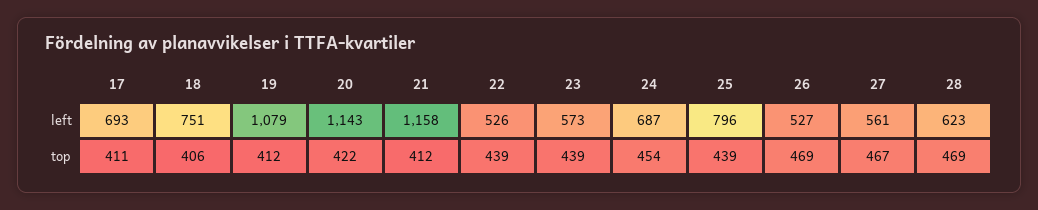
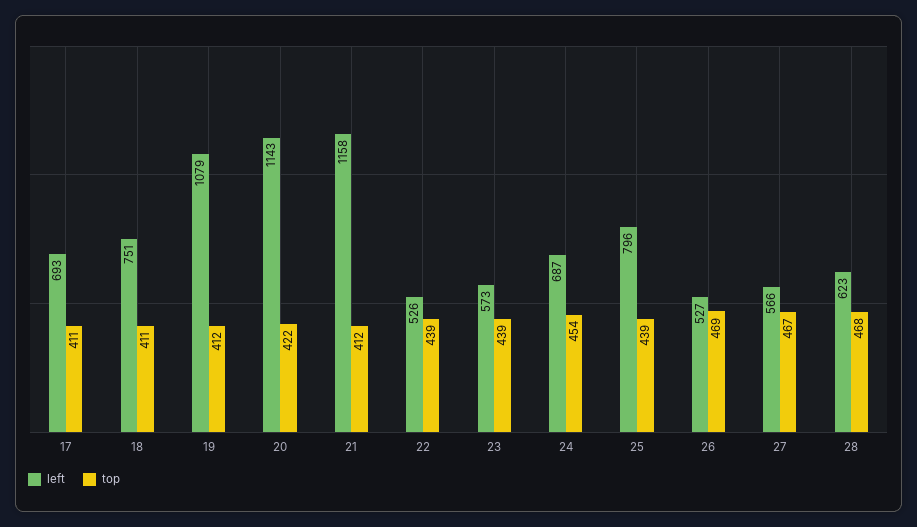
  {
    "left": {
      "17": 693,
      "18": 751,
      "19": 1079,
      "20": 1143,
      "21": 1158,
      "22": 526,
      "23": 573,
      "24": 687,
      "25": 796,
      "26": 527,
-     "27": 561,
+     "27": 566,
      "28": 623
    },
    "top": {
      "17": 411,
-     "18": 406,
+     "18": 411,
      "19": 412,
      "20": 422,
      "21": 412,
      "22": 439,
      "23": 439,
      "24": 454,
      "25": 439,
      "26": 469,
      "27": 467,
-     "28": 469
+     "28": 468
    }
  }

